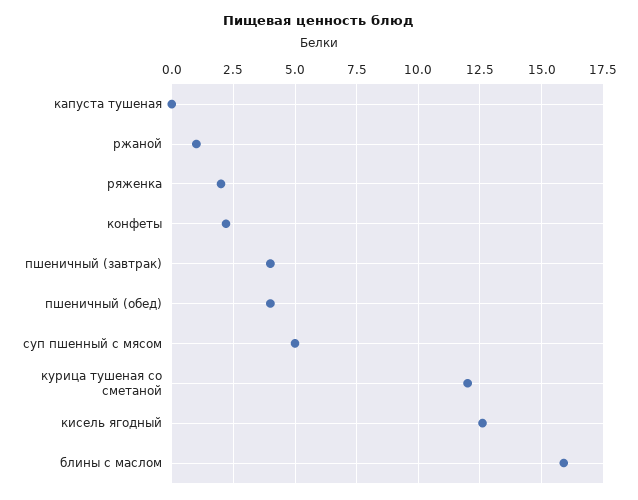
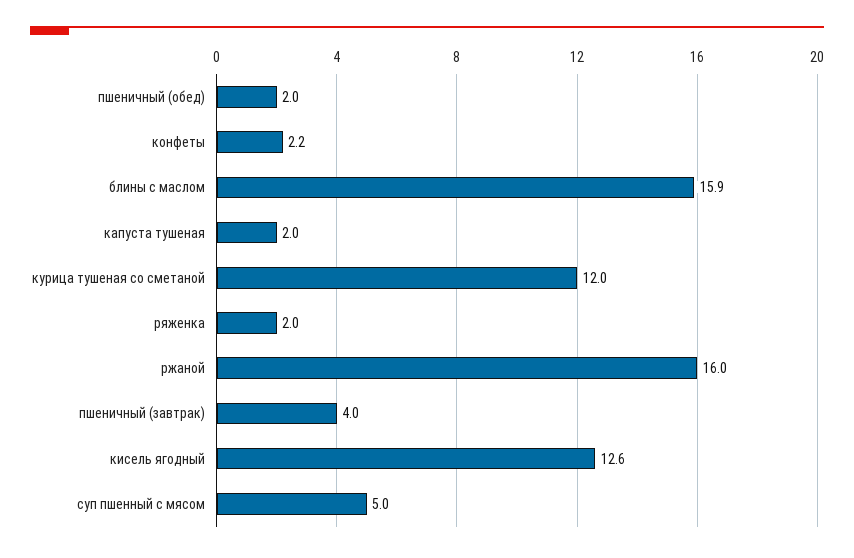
  {
-   "капуста тушеная": 0,
+   "капуста тушеная": 2,
-   "ржаной": 1,
+   "ржаной": 16,
    "ряженка": 2,
    "конфеты": 2.2,
    "пшеничный (завтрак)": 4,
-   "пшеничный (обед)": 4,
+   "пшеничный (обед)": 2,
    "суп пшенный с мясом": 5,
    "курица тушеная со сметаной": 12,
    "кисель ягодный": 12.6,
    "блины с маслом": 15.9
  }

